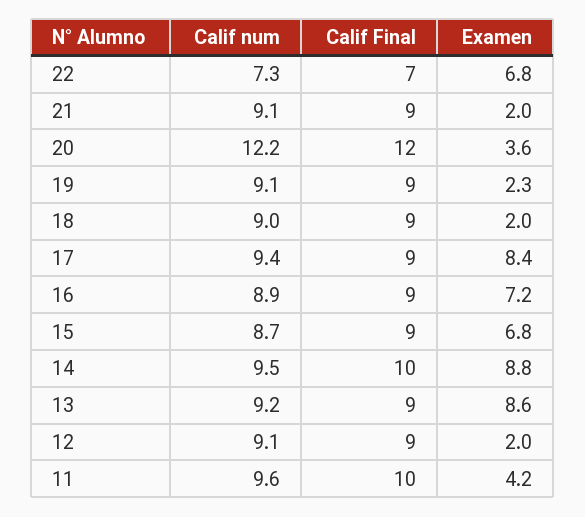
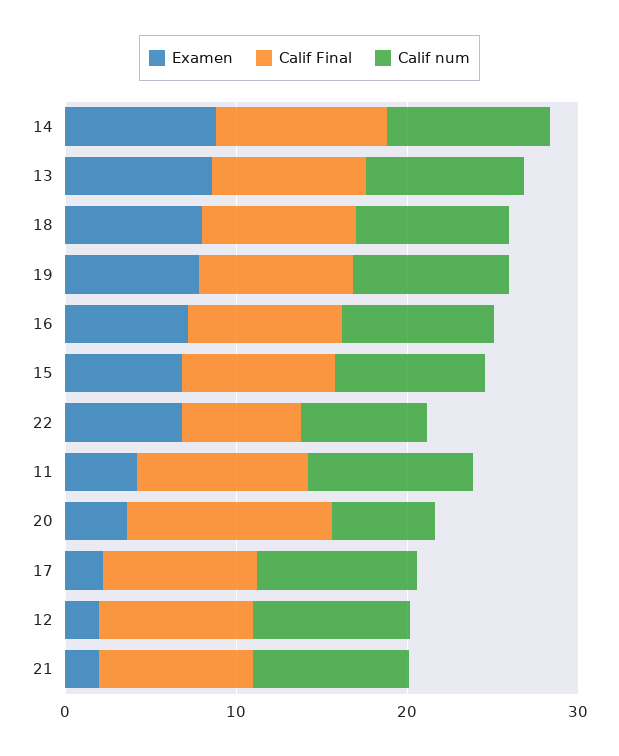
  {
    "Calif num": {
      "22": 7.3,
      "21": 9.1,
-     "20": 12.2,
+     "20": 6,
      "19": 9.1,
      "18": 9,
      "17": 9.4,
      "16": 8.9,
      "15": 8.7,
      "14": 9.5,
      "13": 9.2,
      "12": 9.1,
      "11": 9.6
    },
    "Calif Final": {
      "22": 7,
      "21": 9,
      "20": 12,
      "19": 9,
      "18": 9,
      "17": 9,
      "16": 9,
      "15": 9,
      "14": 10,
      "13": 9,
      "12": 9,
      "11": 10
    },
    "Examen": {
      "22": 6.8,
      "21": 2,
      "20": 3.6,
-     "19": 2.3,
+     "19": 8,
-     "18": 2,
+     "18": 8,
-     "17": 8.4,
+     "17": 2,
      "16": 7.2,
      "15": 6.8,
      "14": 8.8,
      "13": 8.6,
      "12": 2,
      "11": 4.2
    }
  }

